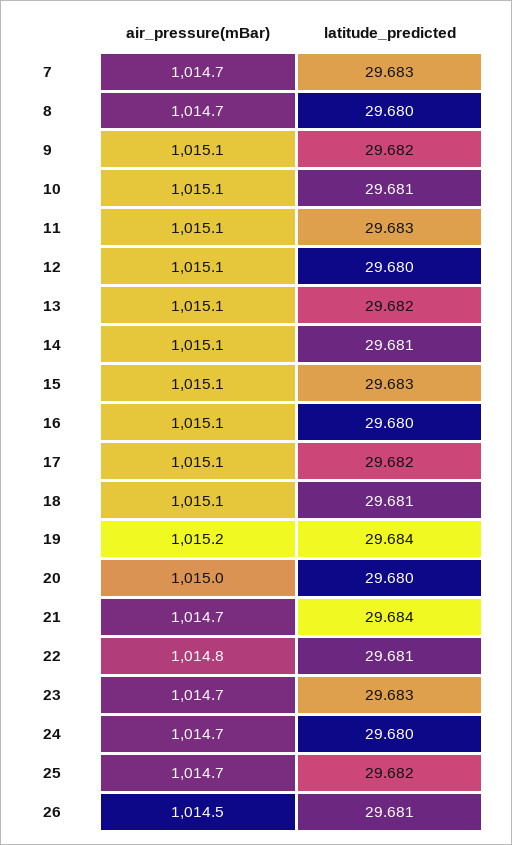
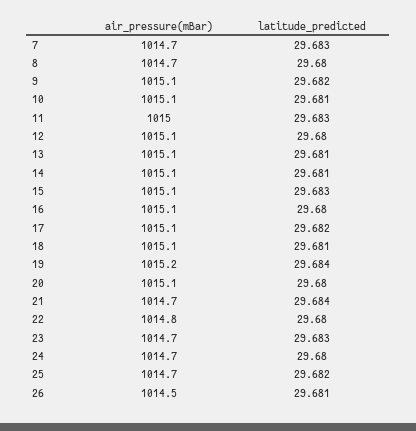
  {
    "air_pressure(mBar)": {
      "7": 1014.7,
      "8": 1014.7,
      "9": 1015.1,
      "10": 1015.1,
-     "11": 1015.1,
+     "11": 1015,
      "12": 1015.1,
      "13": 1015.1,
      "14": 1015.1,
      "15": 1015.1,
      "16": 1015.1,
      "17": 1015.1,
      "18": 1015.1,
      "19": 1015.2,
-     "20": 1015,
+     "20": 1015.1,
      "21": 1014.7,
      "22": 1014.8,
      "23": 1014.7,
      "24": 1014.7,
      "25": 1014.7,
      "26": 1014.5
    },
    "latitude_predicted": {
      "7": 29.683,
      "8": 29.68,
      "9": 29.682,
      "10": 29.681,
      "11": 29.683,
      "12": 29.68,
-     "13": 29.682,
+     "13": 29.681,
      "14": 29.681,
      "15": 29.683,
      "16": 29.68,
      "17": 29.682,
      "18": 29.681,
      "19": 29.684,
      "20": 29.68,
      "21": 29.684,
-     "22": 29.681,
+     "22": 29.68,
      "23": 29.683,
      "24": 29.68,
      "25": 29.682,
      "26": 29.681
    }
  }

